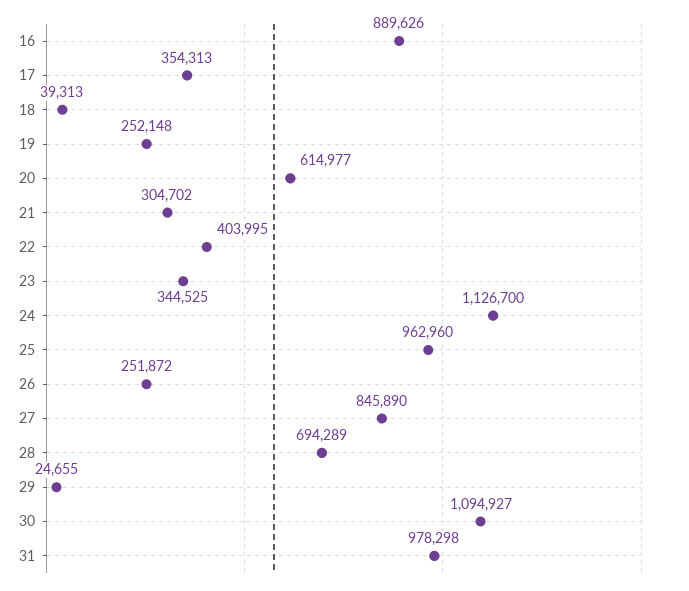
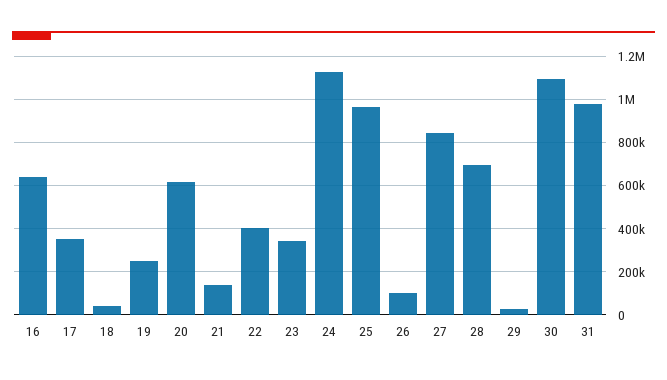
  {
-   "16": 889626,
+   "16": 650000,
    "17": 354313,
    "18": 39313,
    "19": 252148,
    "20": 614977,
-   "21": 304702,
+   "21": 150000,
    "22": 403995,
    "23": 344525,
    "24": 1126700,
    "25": 962960,
-   "26": 251872,
+   "26": 100000,
    "27": 845890,
    "28": 694289,
    "29": 24655,
    "30": 1094927,
    "31": 978298
  }

